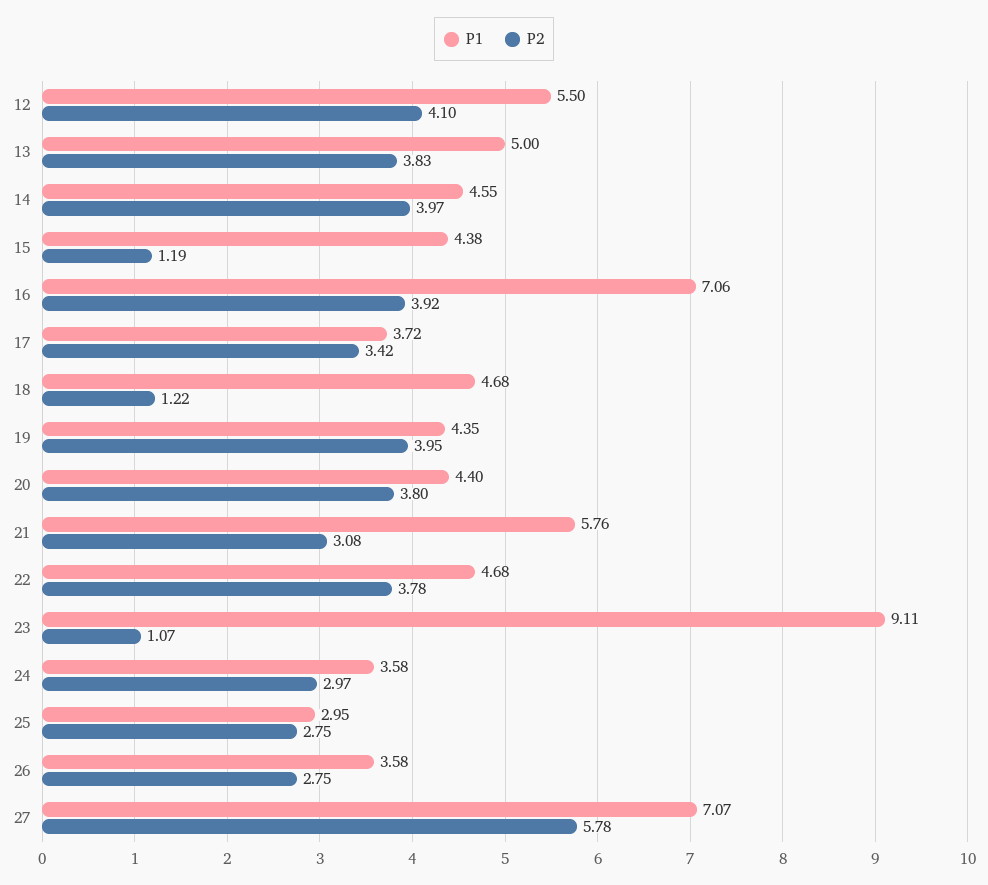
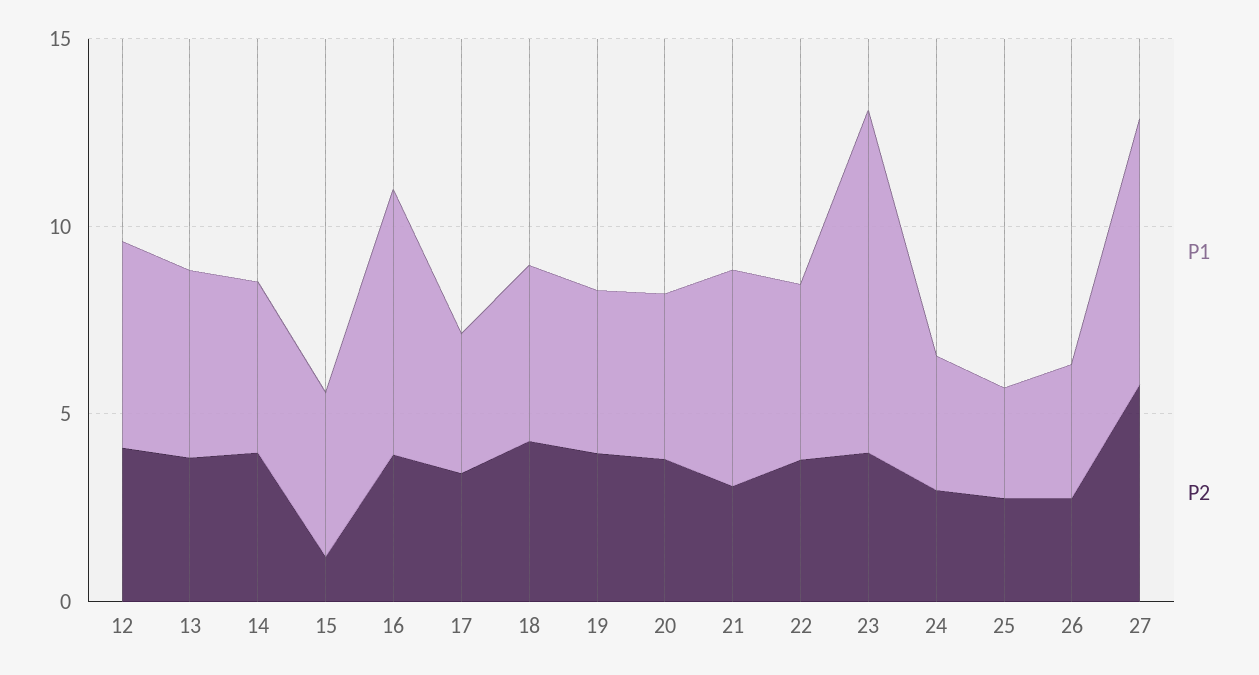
  {
    "P1": {
      "12": 5.5,
      "13": 5,
      "14": 4.55,
      "15": 4.38,
      "16": 7.06,
      "17": 3.72,
      "18": 4.68,
      "19": 4.35,
      "20": 4.4,
      "21": 5.76,
      "22": 4.68,
      "23": 9.11,
      "24": 3.58,
      "25": 2.95,
      "26": 3.58,
      "27": 7.07
    },
    "P2": {
      "12": 4.1,
      "13": 3.83,
      "14": 3.97,
      "15": 1.19,
      "16": 3.92,
      "17": 3.42,
-     "18": 1.22,
+     "18": 4,
      "19": 3.95,
      "20": 3.8,
      "21": 3.08,
      "22": 3.78,
-     "23": 1.07,
+     "23": 4,
      "24": 2.97,
      "25": 2.75,
      "26": 2.75,
      "27": 5.78
    }
  }

